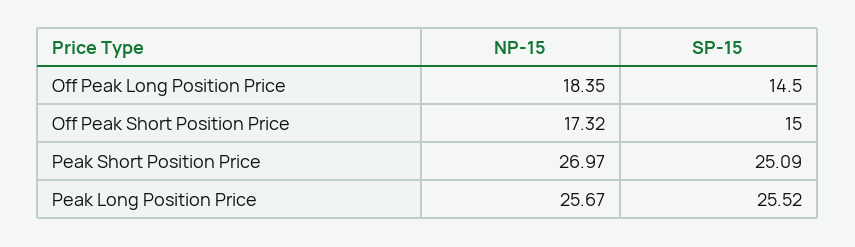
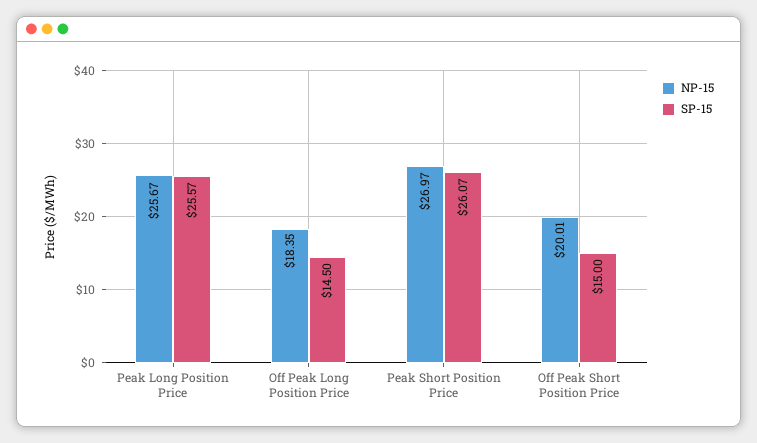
  {
    "NP-15": {
      "Off Peak Long Position Price": 18.35,
-     "Off Peak Short Position Price": 17.32,
+     "Off Peak Short Position Price": 20.01,
      "Peak Short Position Price": 26.97,
      "Peak Long Position Price": 25.67
    },
    "SP-15": {
      "Off Peak Long Position Price": 14.5,
      "Off Peak Short Position Price": 15,
-     "Peak Short Position Price": 25.09,
+     "Peak Short Position Price": 26.07,
-     "Peak Long Position Price": 25.52
+     "Peak Long Position Price": 25.57
    }
  }

